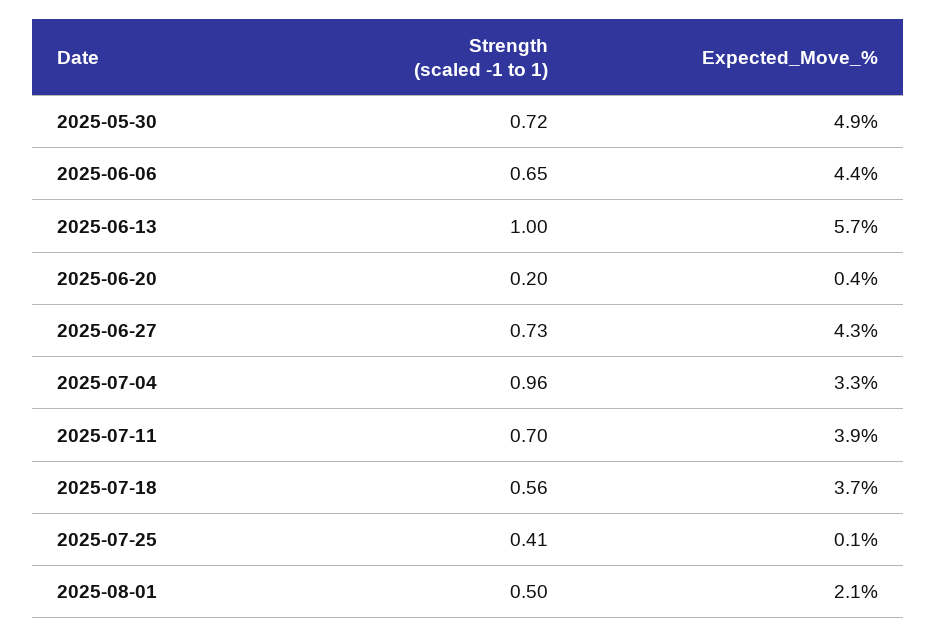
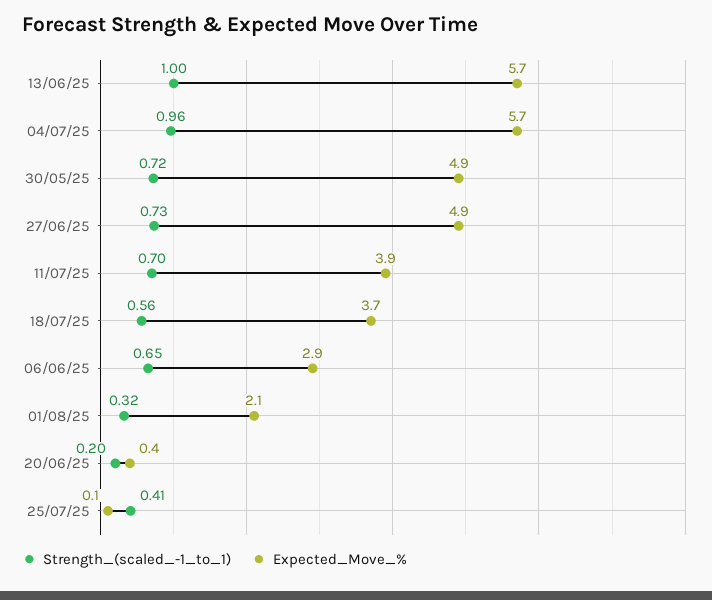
  {
    "Strength (scaled -1 to 1)": {
      "2025-05-30": 0.72,
      "2025-06-06": 0.65,
      "2025-06-13": 1,
      "2025-06-20": 0.2,
      "2025-06-27": 0.73,
      "2025-07-04": 0.96,
      "2025-07-11": 0.7,
      "2025-07-18": 0.56,
      "2025-07-25": 0.41,
-     "2025-08-01": 0.5
+     "2025-08-01": 0.32
    },
    "Expected_Move_%": {
      "2025-05-30": 4.9,
-     "2025-06-06": 4.4,
+     "2025-06-06": 2.9,
      "2025-06-13": 5.7,
      "2025-06-20": 0.4,
-     "2025-06-27": 4.3,
+     "2025-06-27": 4.9,
-     "2025-07-04": 3.3,
+     "2025-07-04": 5.7,
      "2025-07-11": 3.9,
      "2025-07-18": 3.7,
      "2025-07-25": 0.1,
      "2025-08-01": 2.1
    }
  }

